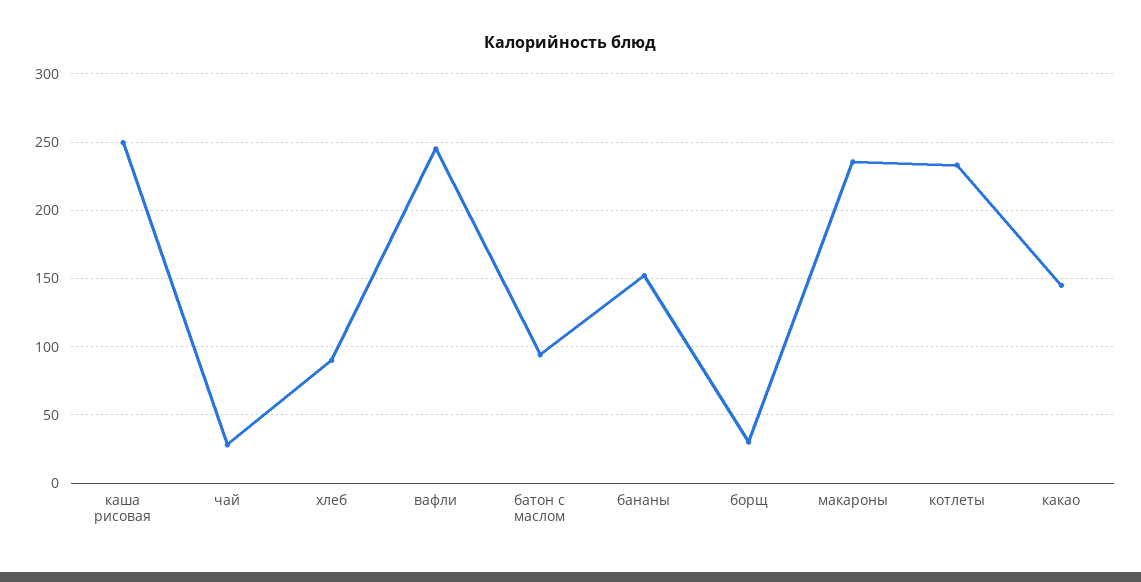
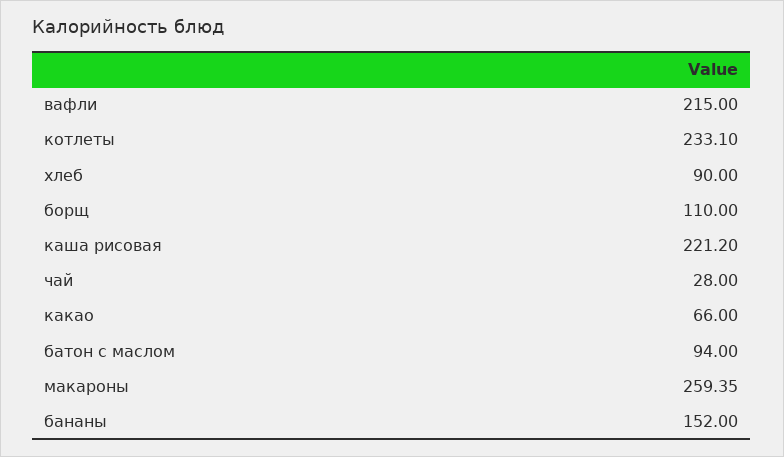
  {
-   "каша рисовая": 250,
+   "каша рисовая": 221.2,
    "чай": 28,
    "хлеб": 90,
-   "вафли": 245,
+   "вафли": 215,
    "батон с маслом": 94,
    "бананы": 152,
-   "борщ": 30,
+   "борщ": 110,
-   "макароны": 235,
+   "макароны": 259.35,
    "котлеты": 233.1,
-   "какао": 145
+   "какао": 66
  }

